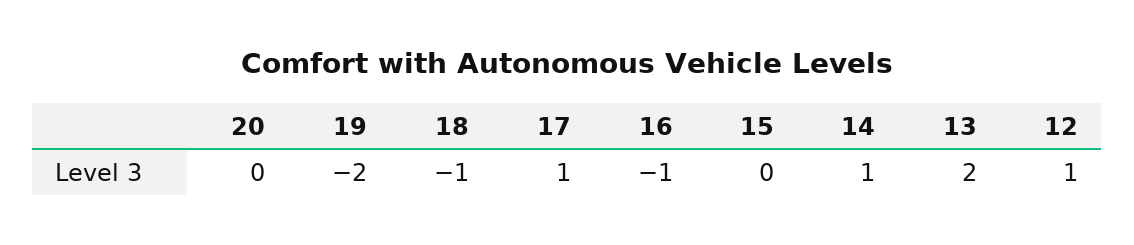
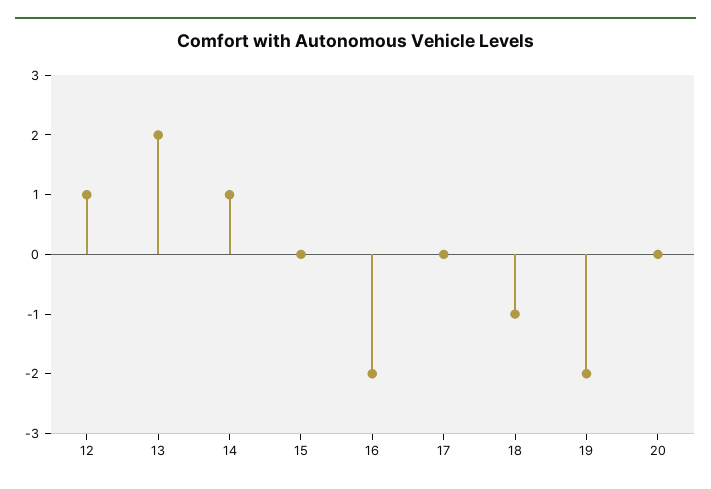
  {
    "20": 0,
    "19": -2,
    "18": -1,
-   "17": 1,
+   "17": 0,
-   "16": -1,
+   "16": -2,
    "15": 0,
    "14": 1,
    "13": 2,
    "12": 1
  }

